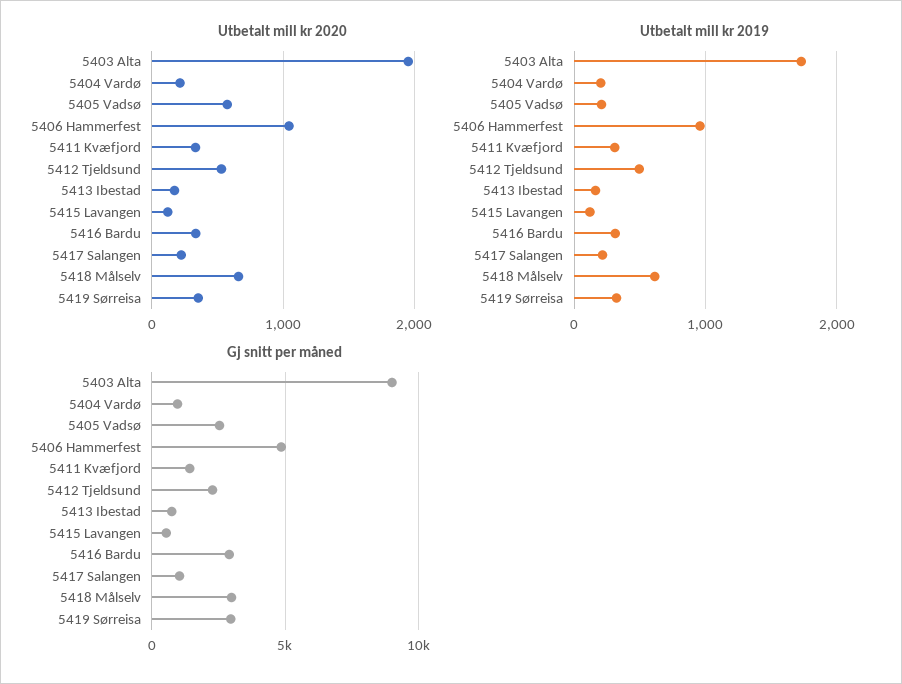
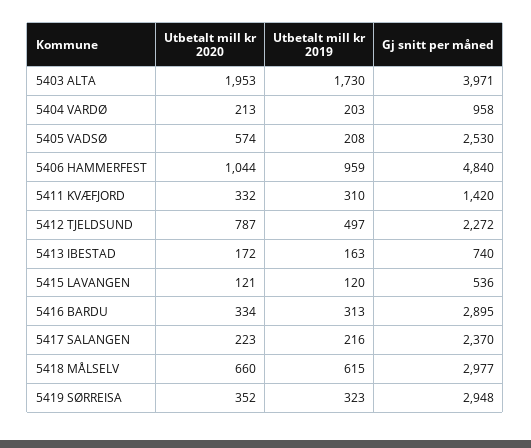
  {
    "Utbetalt mill kr 2020": {
      "5403 Alta": 1953,
      "5404 Vardø": 213,
      "5405 Vadsø": 574,
      "5406 Hammerfest": 1044,
      "5411 Kvæfjord": 332,
-     "5412 Tjeldsund": 500,
+     "5412 Tjeldsund": 787,
      "5413 Ibestad": 172,
      "5415 Lavangen": 121,
      "5416 Bardu": 334,
      "5417 Salangen": 223,
      "5418 Målselv": 660,
      "5419 Sørreisa": 352
    },
    "Utbetalt mill kr 2019": {
      "5403 Alta": 1730,
      "5404 Vardø": 203,
      "5405 Vadsø": 208,
      "5406 Hammerfest": 959,
      "5411 Kvæfjord": 310,
      "5412 Tjeldsund": 497,
      "5413 Ibestad": 163,
      "5415 Lavangen": 120,
      "5416 Bardu": 313,
      "5417 Salangen": 216,
      "5418 Målselv": 615,
      "5419 Sørreisa": 323
    },
    "Gj snitt per måned": {
-     "5403 Alta": 9000,
+     "5403 Alta": 3971,
      "5404 Vardø": 958,
      "5405 Vadsø": 2530,
      "5406 Hammerfest": 4840,
      "5411 Kvæfjord": 1420,
      "5412 Tjeldsund": 2272,
      "5413 Ibestad": 740,
      "5415 Lavangen": 536,
      "5416 Bardu": 2895,
-     "5417 Salangen": 1000,
+     "5417 Salangen": 2370,
      "5418 Målselv": 2977,
      "5419 Sørreisa": 2948
    }
  }

